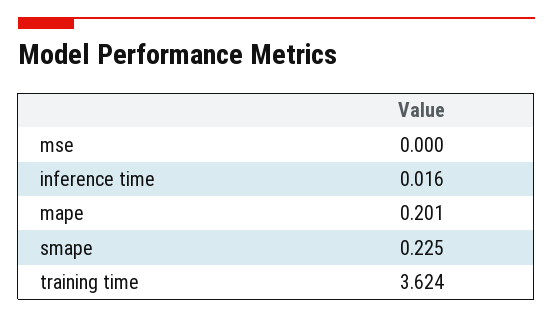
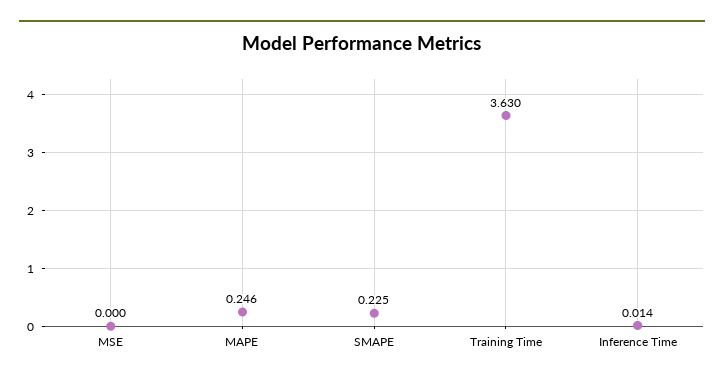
  {
    "mse": 0,
-   "inference time": 0.016,
+   "inference time": 0.014,
-   "mape": 0.201,
+   "mape": 0.246,
    "smape": 0.225,
-   "training time": 3.624
+   "training time": 3.63
  }

